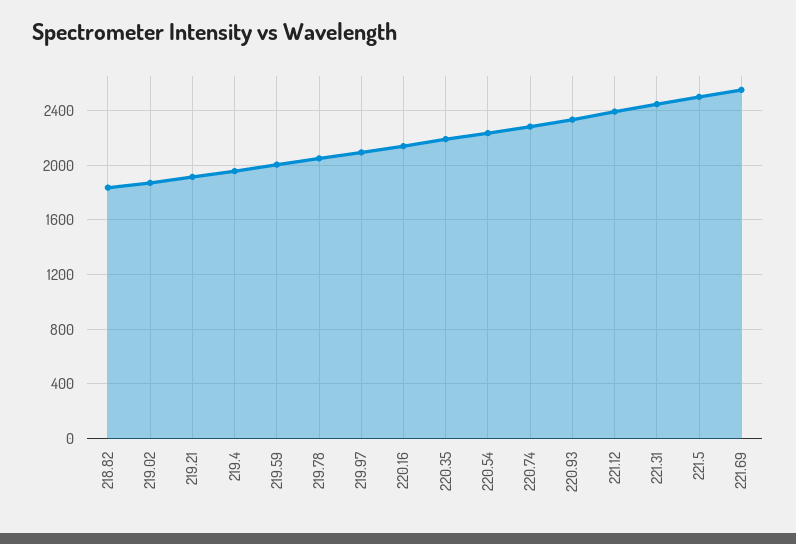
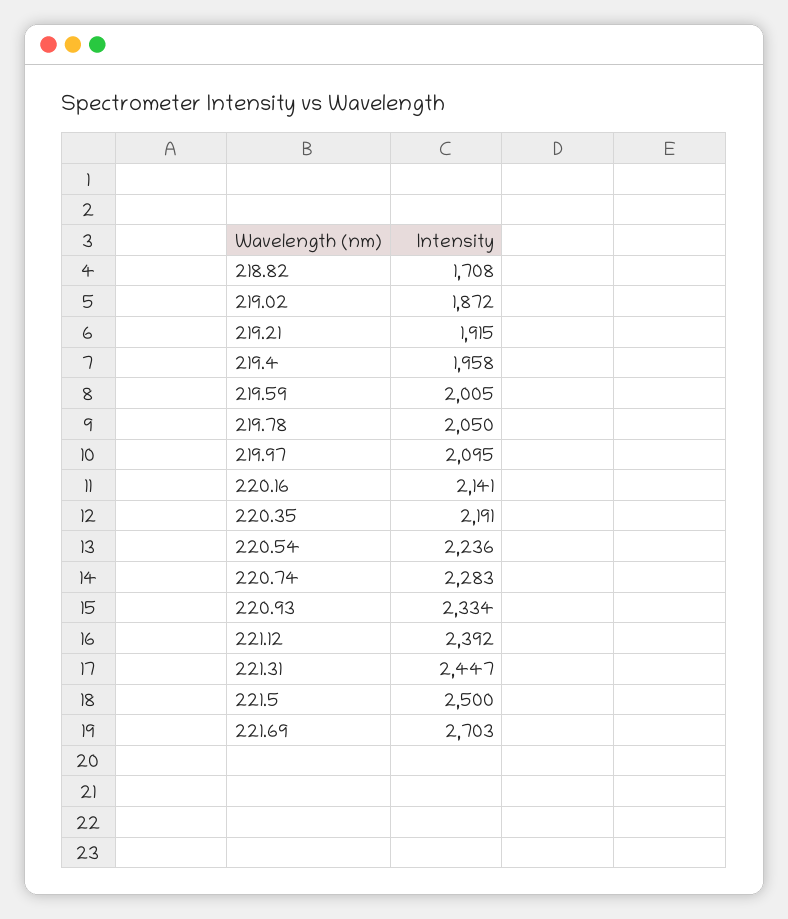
  {
-   "218.82": 1850,
+   "218.82": 1708,
    "219.02": 1872,
    "219.21": 1915,
    "219.4": 1958,
    "219.59": 2005,
    "219.78": 2050,
    "219.97": 2095,
    "220.16": 2141,
    "220.35": 2191,
    "220.54": 2236,
    "220.74": 2283,
    "220.93": 2334,
    "221.12": 2392,
    "221.31": 2447,
    "221.5": 2500,
-   "221.69": 2550
+   "221.69": 2703
  }

